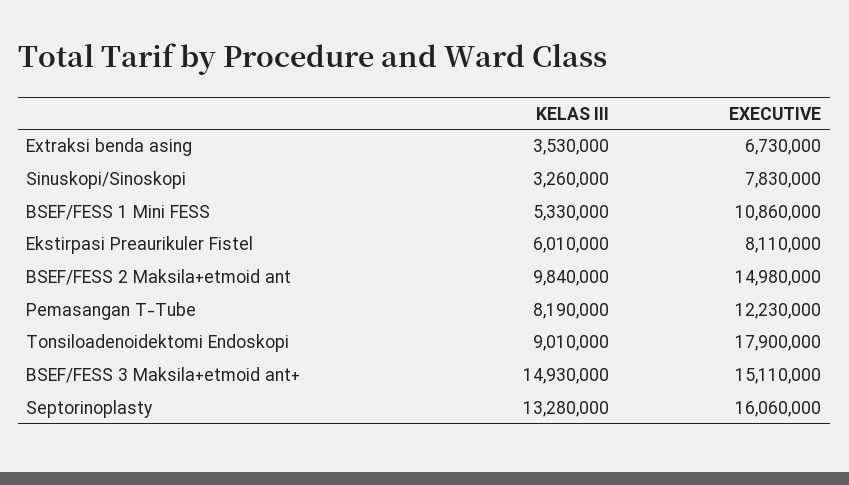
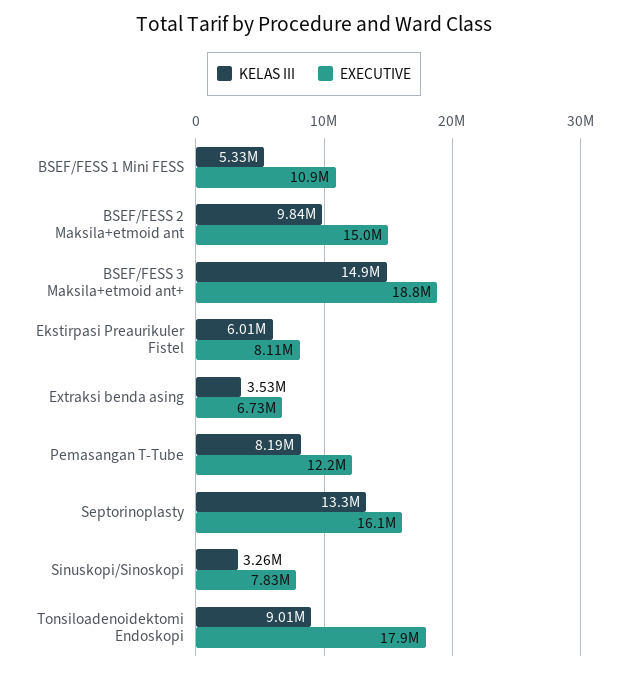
  {
    "KELAS III": {
      "Extraksi benda asing": 3530000,
      "Sinuskopi/Sinoskopi": 3260000,
      "BSEF/FESS 1 Mini FESS": 5330000,
      "Ekstirpasi Preaurikuler Fistel": 6010000,
      "BSEF/FESS 2 Maksila+etmoid ant": 9840000,
      "Pemasangan T-Tube": 8190000,
      "Tonsiloadenoidektomi Endoskopi": 9010000,
      "BSEF/FESS 3 Maksila+etmoid ant+": 14930000,
      "Septorinoplasty": 13280000
    },
    "EXECUTIVE": {
      "Extraksi benda asing": 6730000,
      "Sinuskopi/Sinoskopi": 7830000,
      "BSEF/FESS 1 Mini FESS": 10860000,
      "Ekstirpasi Preaurikuler Fistel": 8110000,
      "BSEF/FESS 2 Maksila+etmoid ant": 14980000,
      "Pemasangan T-Tube": 12230000,
      "Tonsiloadenoidektomi Endoskopi": 17900000,
-     "BSEF/FESS 3 Maksila+etmoid ant+": 15110000,
+     "BSEF/FESS 3 Maksila+etmoid ant+": 18800000,
      "Septorinoplasty": 16060000
    }
  }

